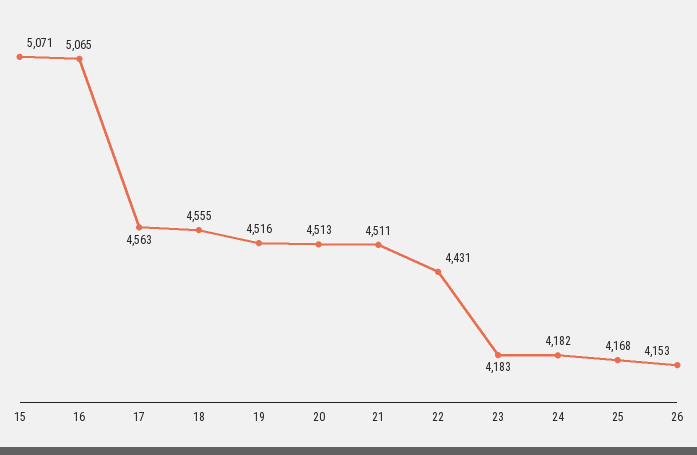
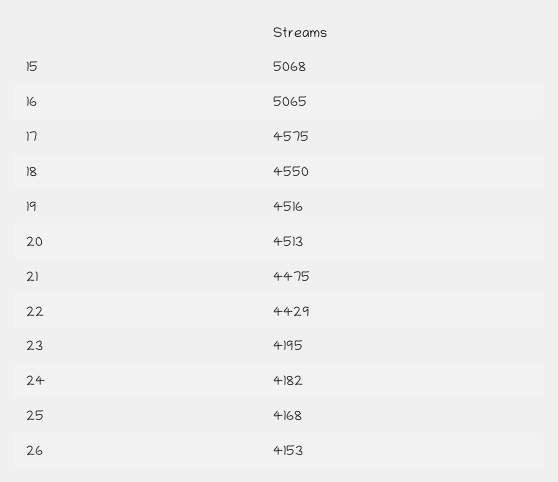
  {
-   "15": 5071,
+   "15": 5068,
    "16": 5065,
-   "17": 4563,
+   "17": 4575,
-   "18": 4555,
+   "18": 4550,
    "19": 4516,
    "20": 4513,
-   "21": 4511,
+   "21": 4475,
-   "22": 4431,
+   "22": 4429,
-   "23": 4183,
+   "23": 4195,
    "24": 4182,
    "25": 4168,
    "26": 4153
  }

